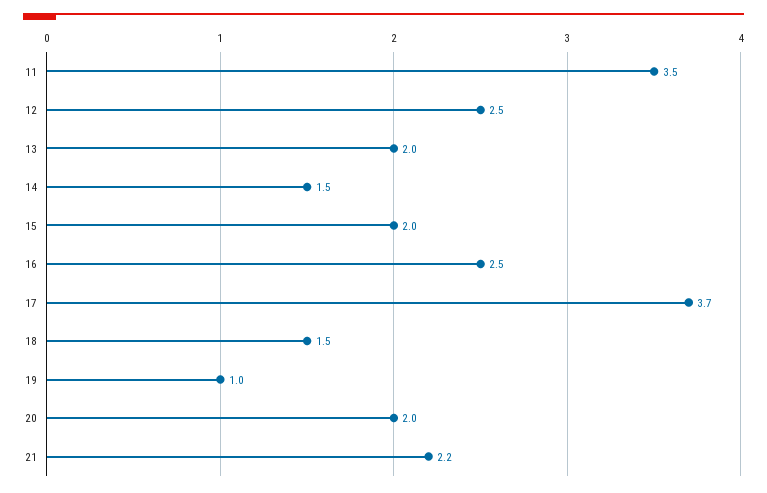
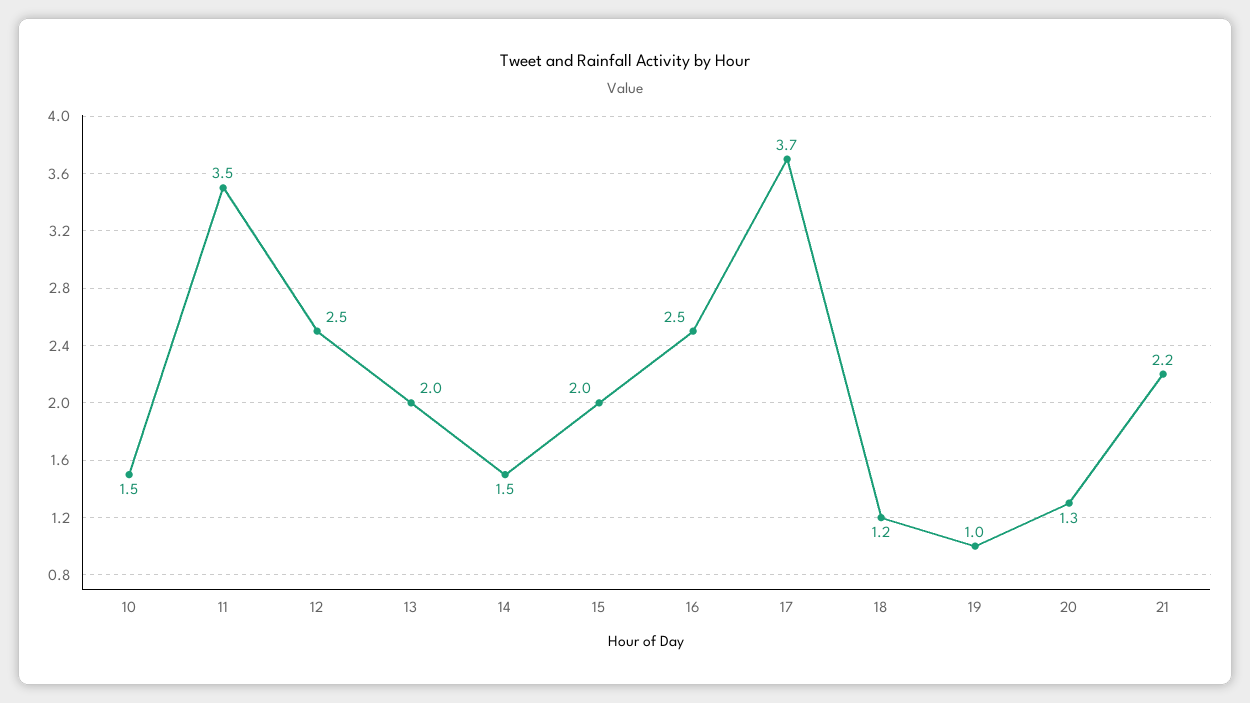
  {
    "11": 3.5,
    "12": 2.5,
    "13": 2,
    "14": 1.5,
    "15": 2,
    "16": 2.5,
    "17": 3.7,
-   "18": 1.5,
+   "18": 1.2,
    "19": 1,
-   "20": 2,
+   "20": 1.3,
-   "21": 2.2
+   "21": 2.2,
+   "10": 1.5
  }

